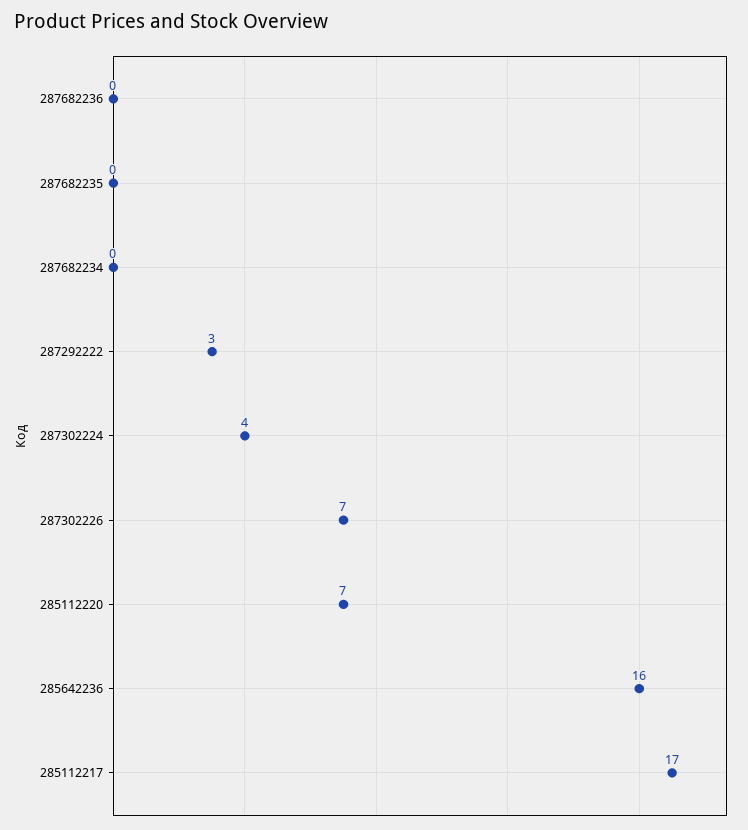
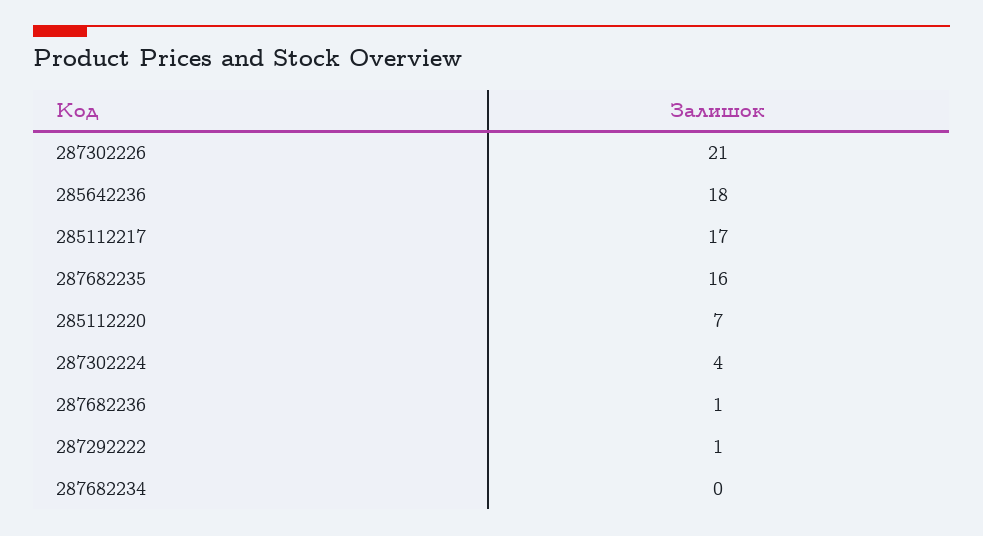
  {
-   "287682236": 0,
+   "287682236": 1,
-   "287682235": 0,
+   "287682235": 16,
    "287682234": 0,
-   "287292222": 3,
+   "287292222": 1,
    "287302224": 4,
-   "287302226": 7,
+   "287302226": 21,
    "285112220": 7,
-   "285642236": 16,
+   "285642236": 18,
    "285112217": 17
  }

